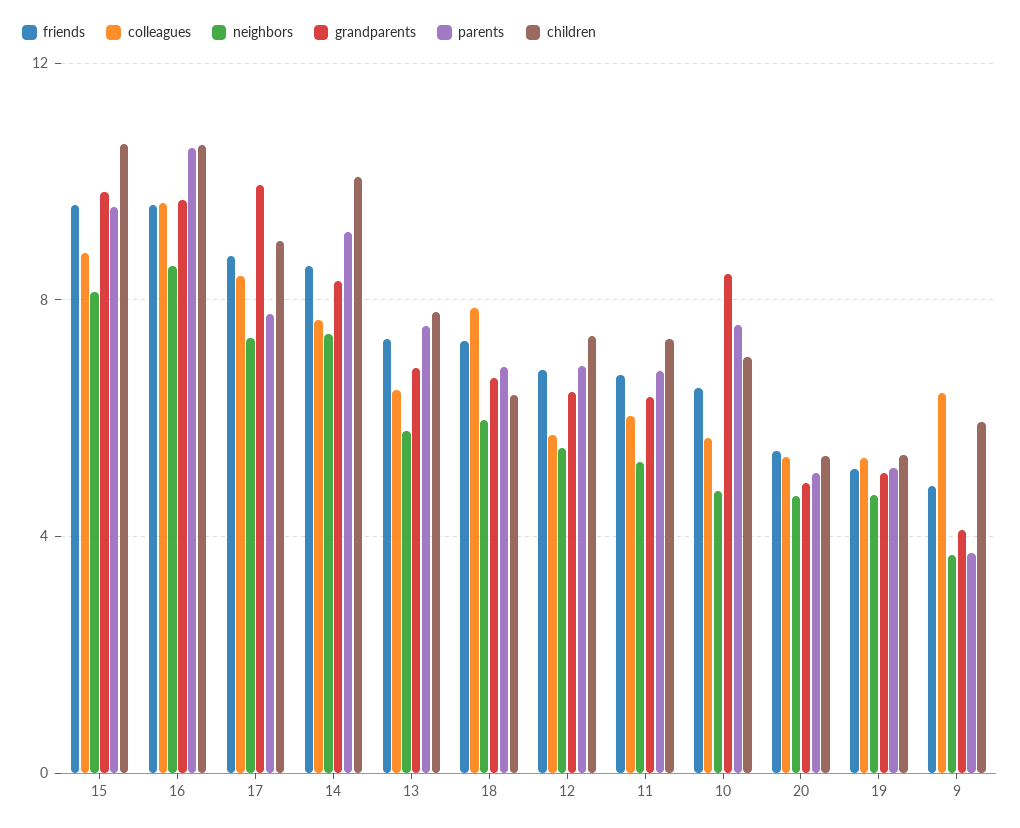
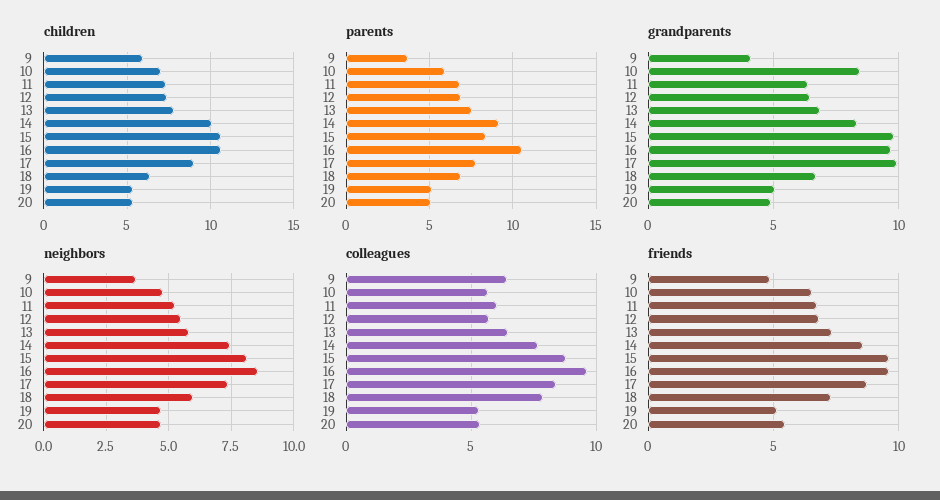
  {
    "friends": {
      "15": 9.5,
      "16": 9.5,
      "17": 8.5,
      "14": 8.5,
      "13": 7.5,
      "18": 7.5,
      "12": 7,
      "11": 6.5,
      "10": 6.5,
      "20": 5.5,
      "19": 5,
      "9": 5
    },
    "colleagues": {
      "15": 9,
      "16": 9.5,
      "17": 8.5,
      "14": 7.5,
      "13": 6.5,
      "18": 8,
      "12": 5.5,
      "11": 6,
      "10": 5.5,
      "20": 5.5,
      "19": 5.5,
      "9": 6.5
    },
    "neighbors": {
      "15": 8.25,
      "16": 8.5,
      "17": 7.25,
      "14": 7.5,
      "13": 5.75,
      "18": 6,
      "12": 5.5,
      "11": 5.25,
      "10": 4.75,
      "20": 4.75,
      "19": 4.75,
      "9": 3.75
    },
    "grandparents": {
      "15": 10,
      "16": 9.5,
      "17": 10,
      "14": 8.5,
      "13": 7,
      "18": 6.5,
      "12": 6.5,
      "11": 6.5,
      "10": 8.5,
      "20": 5,
      "19": 5,
      "9": 4
    },
    "parents": {
-     "15": 9.5,
+     "15": 8.5,
      "16": 10.5,
      "17": 8,
      "14": 9,
      "13": 7.5,
      "18": 7,
      "12": 7,
      "11": 7,
-     "10": 7.5,
+     "10": 6,
      "20": 5,
      "19": 5,
      "9": 3.5
    },
    "children": {
      "15": 10.5,
      "16": 10.5,
      "17": 9,
      "14": 10,
      "13": 8,
      "18": 6.5,
      "12": 7.5,
      "11": 7.5,
      "10": 7,
      "20": 5.5,
      "19": 5.5,
      "9": 6
    }
  }

